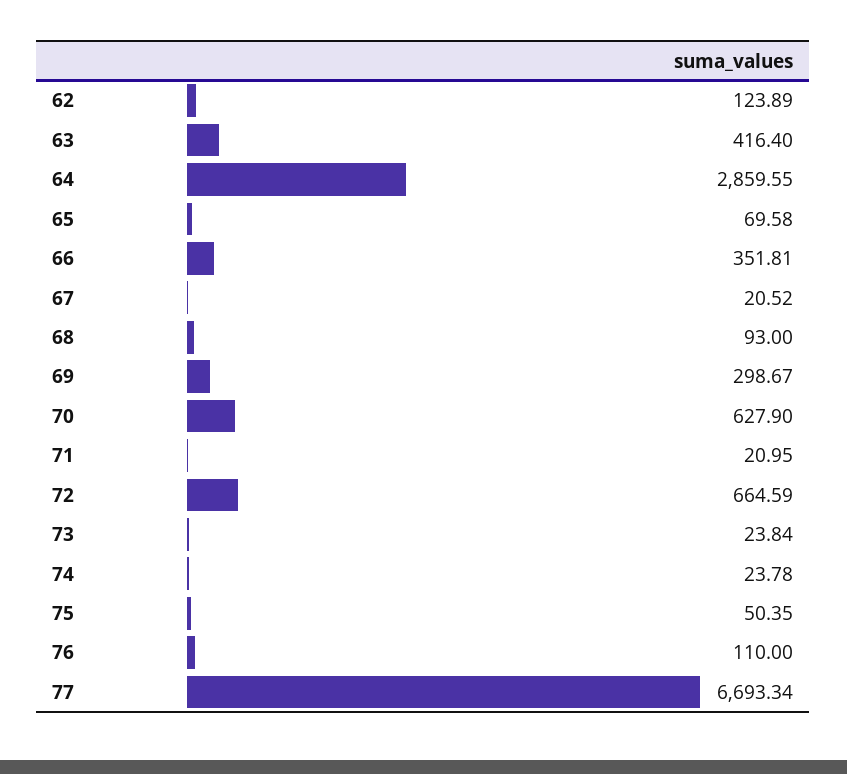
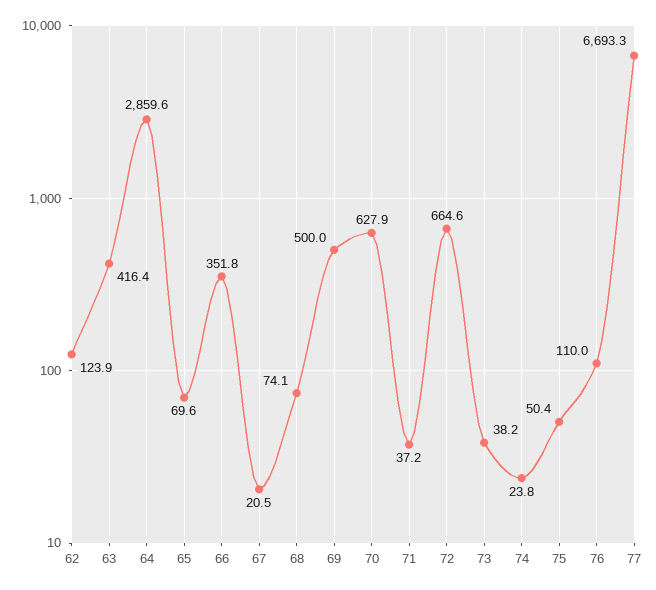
  {
    "62": 123.89,
    "63": 416.4,
    "64": 2859.55,
    "65": 69.58,
    "66": 351.81,
    "67": 20.52,
-   "68": 93,
+   "68": 74.1,
-   "69": 298.67,
+   "69": 500,
    "70": 627.9,
-   "71": 20.95,
+   "71": 37.2,
    "72": 664.59,
-   "73": 23.84,
+   "73": 38.2,
    "74": 23.78,
    "75": 50.35,
    "76": 110,
    "77": 6693.34
  }

